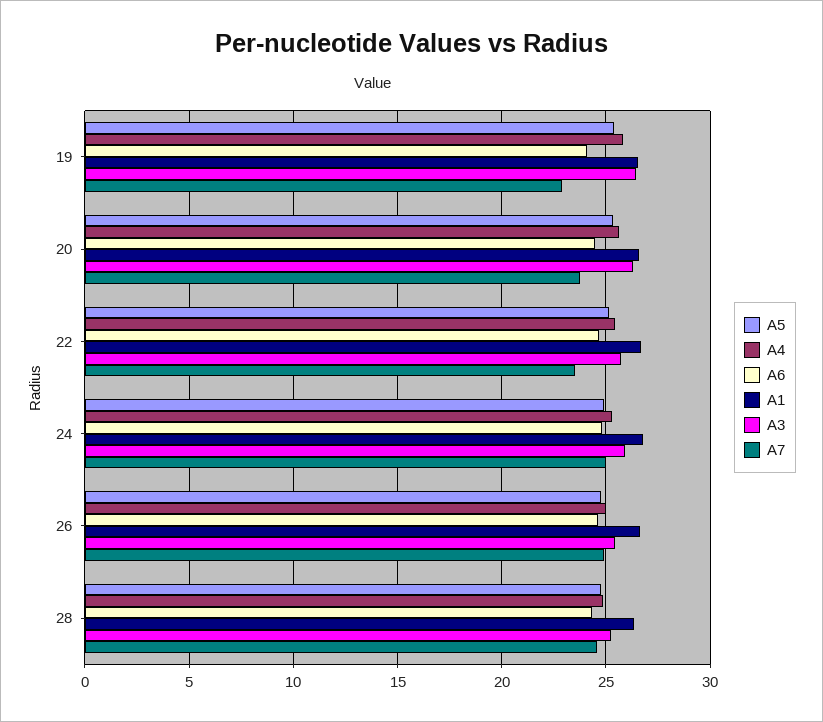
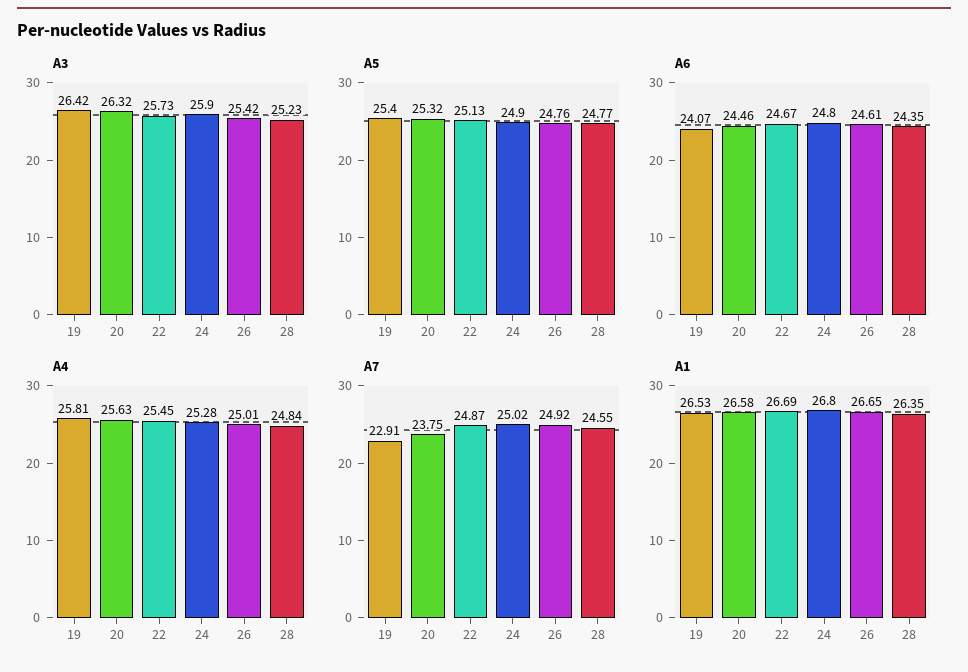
  {
    "A5": {
      "19": 25.4,
      "20": 25.32,
      "22": 25.13,
      "24": 24.9,
      "26": 24.76,
      "28": 24.77
    },
    "A4": {
      "19": 25.81,
      "20": 25.63,
      "22": 25.45,
      "24": 25.28,
      "26": 25.01,
      "28": 24.84
    },
    "A6": {
      "19": 24.07,
      "20": 24.46,
      "22": 24.67,
      "24": 24.8,
      "26": 24.61,
      "28": 24.35
    },
    "A1": {
      "19": 26.53,
      "20": 26.58,
      "22": 26.69,
      "24": 26.8,
      "26": 26.65,
      "28": 26.35
    },
    "A3": {
      "19": 26.42,
      "20": 26.32,
      "22": 25.73,
      "24": 25.9,
      "26": 25.42,
      "28": 25.23
    },
    "A7": {
      "19": 22.91,
      "20": 23.75,
-     "22": 23.5,
+     "22": 24.87,
      "24": 25.02,
      "26": 24.92,
      "28": 24.55
    }
  }

